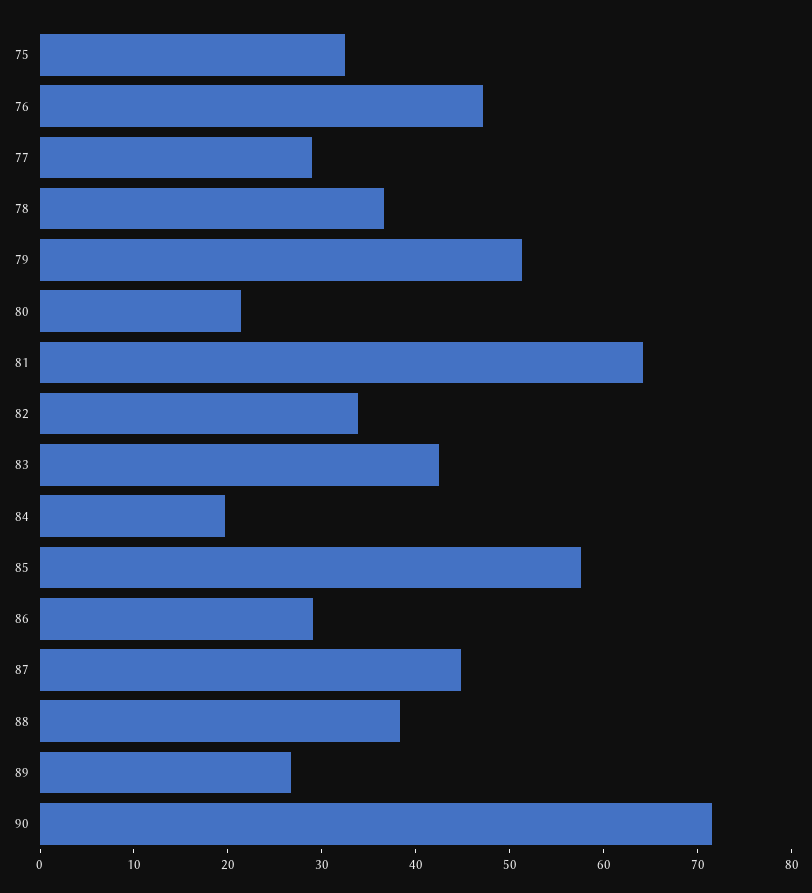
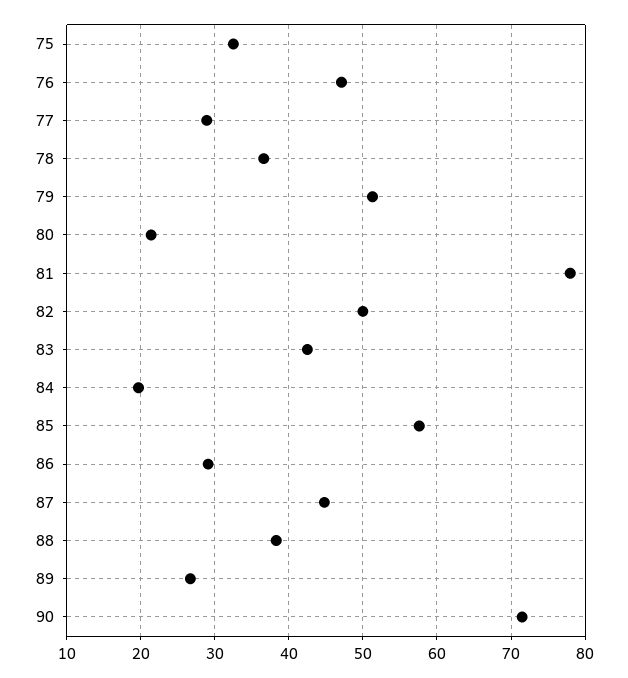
  {
    "75": 33,
    "76": 47,
    "77": 29,
    "78": 37,
    "79": 51,
    "80": 21,
-   "81": 64,
+   "81": 78,
-   "82": 34,
+   "82": 50,
    "83": 43,
    "84": 20,
    "85": 58,
    "86": 29,
    "87": 45,
    "88": 38,
    "89": 27,
    "90": 72
  }

